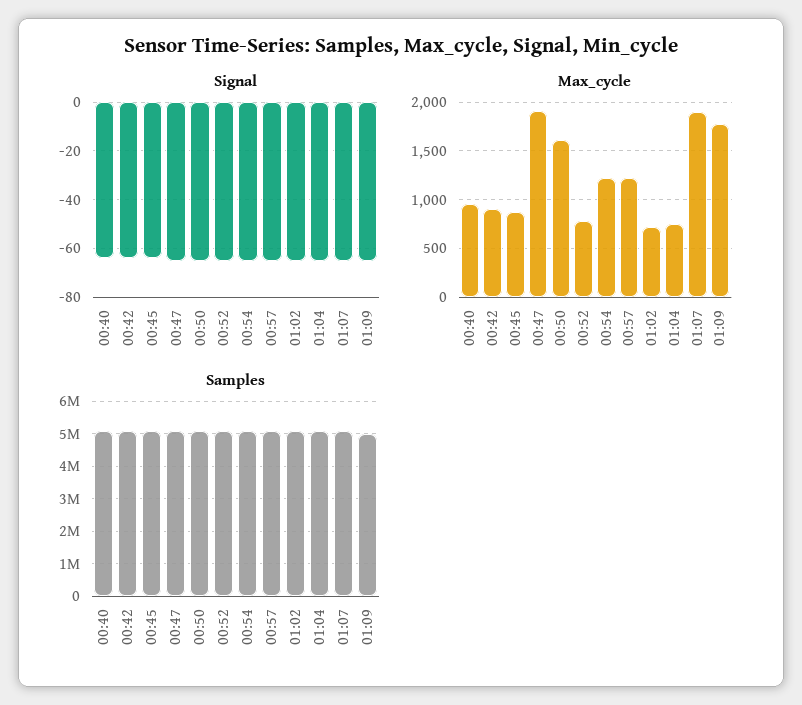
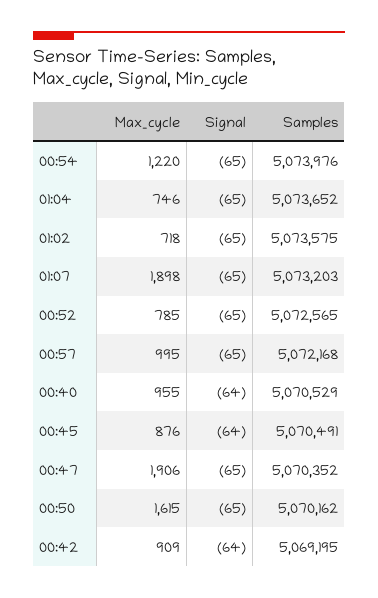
  {
    "Signal": {
      "00:40": -64,
      "00:42": -64,
      "00:45": -64,
      "00:47": -65,
      "00:50": -65,
      "00:52": -65,
      "00:54": -65,
      "00:57": -65,
      "01:02": -65,
      "01:04": -65,
-     "01:07": -65,
+     "01:07": -65
-     "01:09": -65
    },
    "Max_cycle": {
      "00:40": 955,
      "00:42": 909,
      "00:45": 876,
      "00:47": 1906,
      "00:50": 1615,
      "00:52": 785,
      "00:54": 1220,
-     "00:57": 1200,
+     "00:57": 995,
      "01:02": 718,
      "01:04": 746,
-     "01:07": 1898,
+     "01:07": 1898
-     "01:09": 1800
    },
    "Samples": {
      "00:40": 5070529,
      "00:42": 5069195,
      "00:45": 5070491,
      "00:47": 5070352,
      "00:50": 5070162,
      "00:52": 5072565,
      "00:54": 5073976,
      "00:57": 5072168,
      "01:02": 5073575,
      "01:04": 5073652,
-     "01:07": 5073203,
+     "01:07": 5073203
-     "01:09": 5000000
    }
  }

